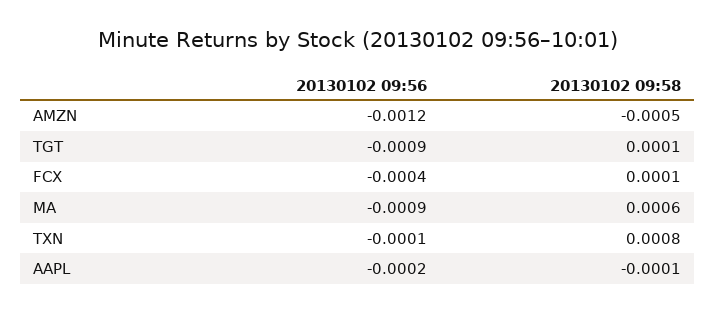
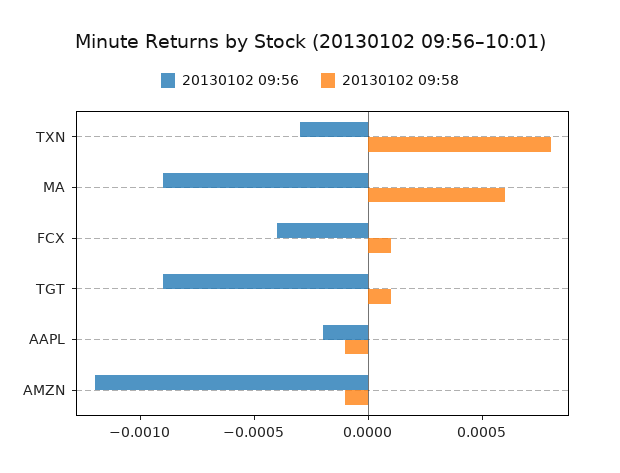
  {
    "20130102 09:56": {
      "AMZN": -0.0012,
      "TGT": -0.0009,
      "FCX": -0.0004,
      "MA": -0.0009,
-     "TXN": -0.0001,
+     "TXN": -0.0003,
      "AAPL": -0.0002
    },
    "20130102 09:58": {
-     "AMZN": -0.0005,
+     "AMZN": -0.0001,
      "TGT": 0.0001,
      "FCX": 0.0001,
      "MA": 0.0006,
      "TXN": 0.0008,
      "AAPL": -0.0001
    }
  }

